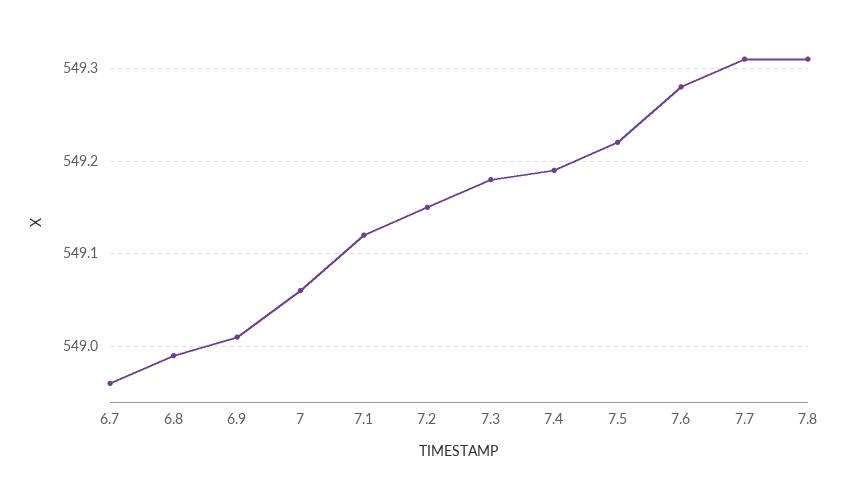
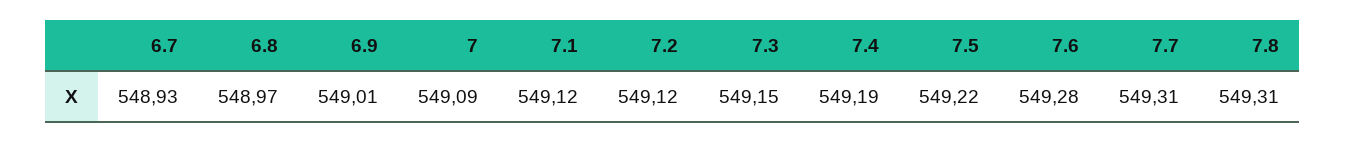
  {
-   "6.7": 548.96,
+   "6.7": 548.93,
-   "6.8": 548.99,
+   "6.8": 548.97,
    "6.9": 549.01,
-   "7": 549.06,
+   "7": 549.09,
    "7.1": 549.12,
-   "7.2": 549.15,
+   "7.2": 549.12,
-   "7.3": 549.18,
+   "7.3": 549.15,
    "7.4": 549.19,
    "7.5": 549.22,
    "7.6": 549.28,
    "7.7": 549.31,
    "7.8": 549.31
  }

